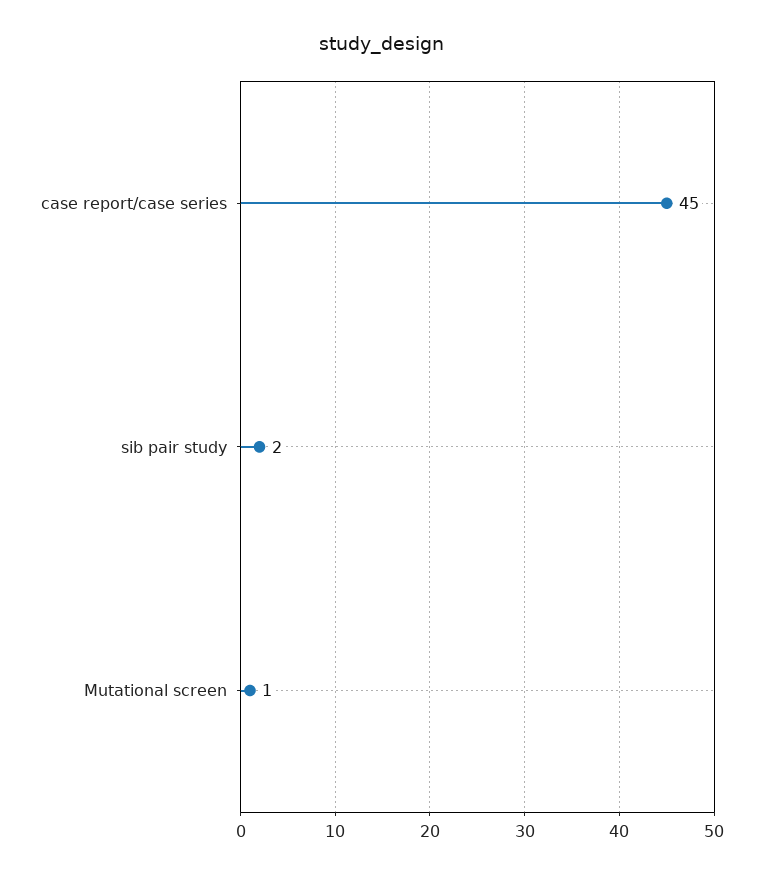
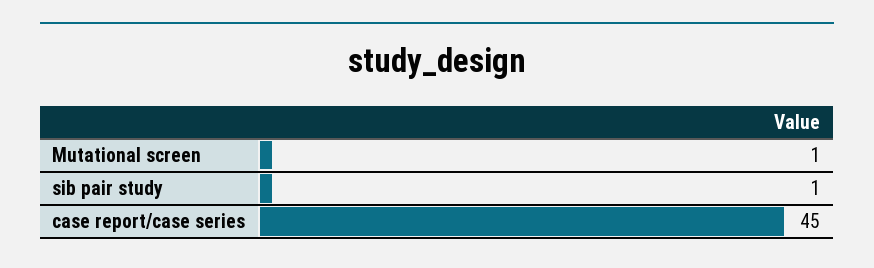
  {
    "case report/case series": 45,
-   "sib pair study": 2,
+   "sib pair study": 1,
    "Mutational screen": 1
  }

